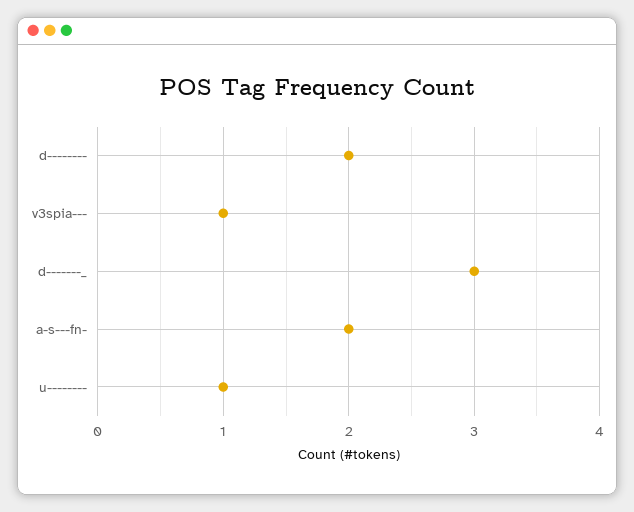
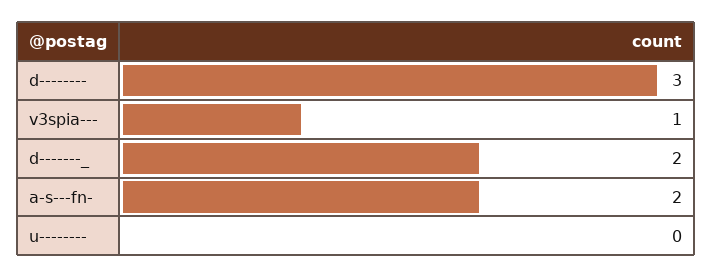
  {
-   "d--------": 2,
+   "d--------": 3,
    "v3spia---": 1,
-   "d-------_": 3,
+   "d-------_": 2,
    "a-s---fn-": 2,
-   "u--------": 1
+   "u--------": 0
  }

